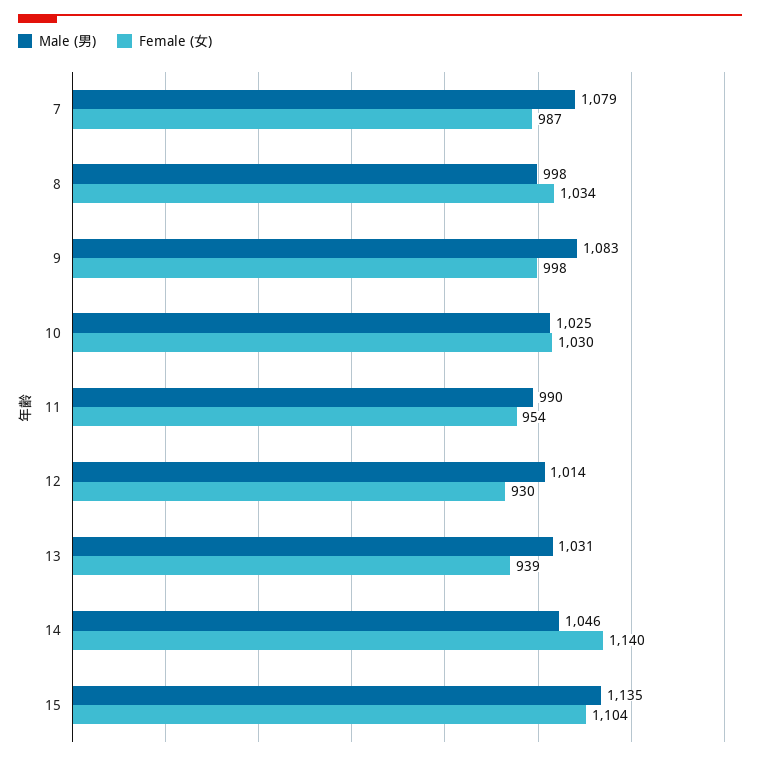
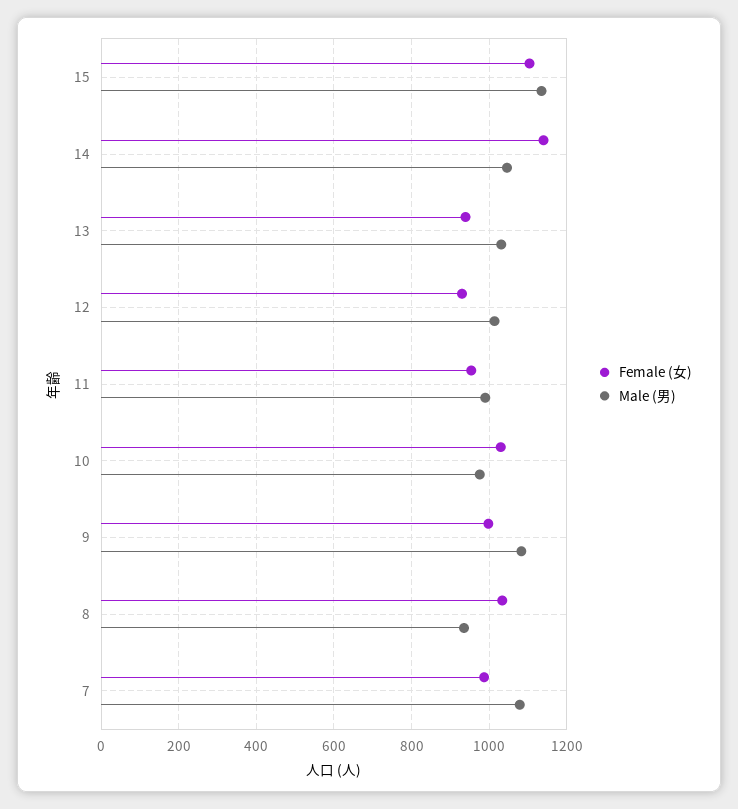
  {
    "Male (男)": {
      "7": 1079,
-     "8": 998,
+     "8": 940,
      "9": 1083,
-     "10": 1025,
+     "10": 980,
      "11": 990,
      "12": 1014,
      "13": 1031,
      "14": 1046,
      "15": 1135
    },
    "Female (女)": {
      "7": 987,
      "8": 1034,
      "9": 998,
      "10": 1030,
      "11": 954,
      "12": 930,
      "13": 939,
      "14": 1140,
      "15": 1104
    }
  }

